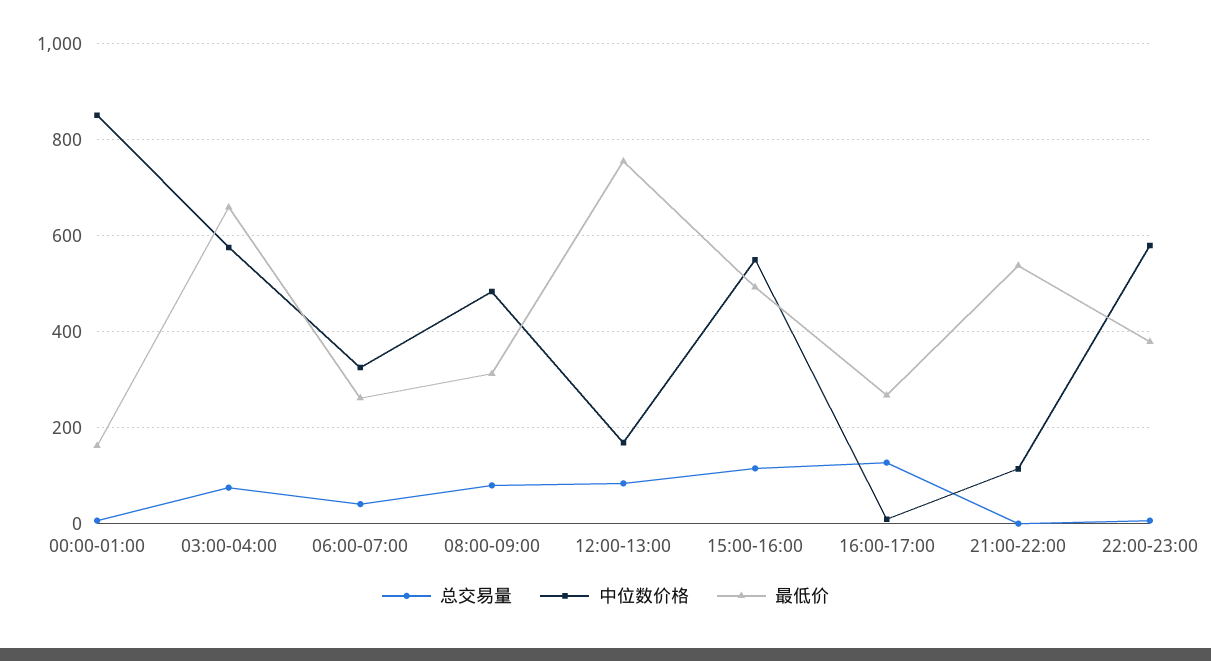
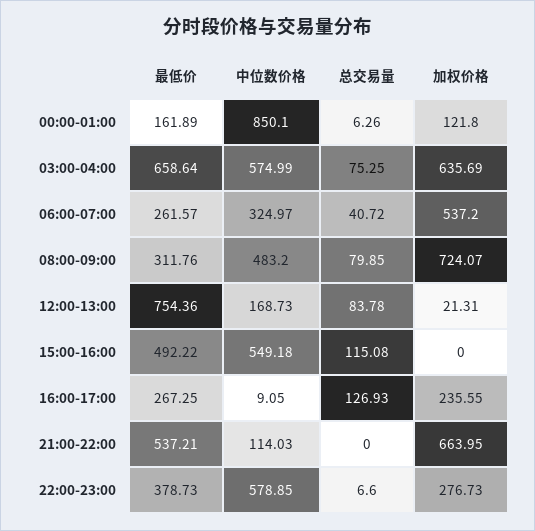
  {
    "总交易量": {
      "00:00-01:00": 6.26,
      "03:00-04:00": 75.25,
      "06:00-07:00": 40.72,
      "08:00-09:00": 79.85,
      "12:00-13:00": 83.78,
      "15:00-16:00": 115.08,
      "16:00-17:00": 126.93,
      "21:00-22:00": 0,
      "22:00-23:00": 6.6
    },
    "中位数价格": {
      "00:00-01:00": 850.1,
      "03:00-04:00": 574.99,
      "06:00-07:00": 324.97,
      "08:00-09:00": 483.2,
      "12:00-13:00": 168.73,
      "15:00-16:00": 549.18,
      "16:00-17:00": 9.05,
      "21:00-22:00": 114.03,
      "22:00-23:00": 578.85
    },
    "最低价": {
      "00:00-01:00": 161.89,
      "03:00-04:00": 658.64,
      "06:00-07:00": 261.57,
      "08:00-09:00": 311.76,
      "12:00-13:00": 754.36,
      "15:00-16:00": 492.22,
      "16:00-17:00": 267.25,
      "21:00-22:00": 537.21,
      "22:00-23:00": 378.73
-   }
+   },
+   "加权价格": {
+     "00:00-01:00": 121.8,
+     "03:00-04:00": 635.69,
+     "06:00-07:00": 537.2,
+     "08:00-09:00": 724.07,
+     "12:00-13:00": 21.31,
+     "15:00-16:00": 0,
+     "16:00-17:00": 235.55,
+     "21:00-22:00": 663.95,
+     "22:00-23:00": 276.73
+   }
  }

